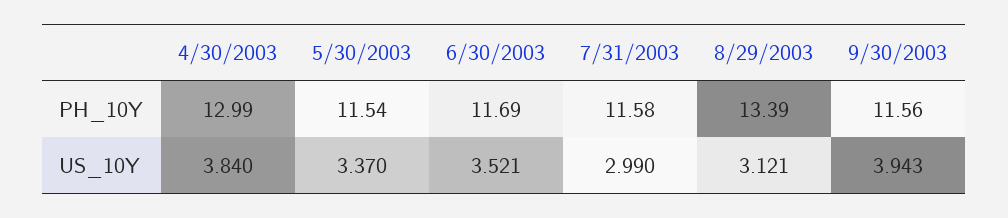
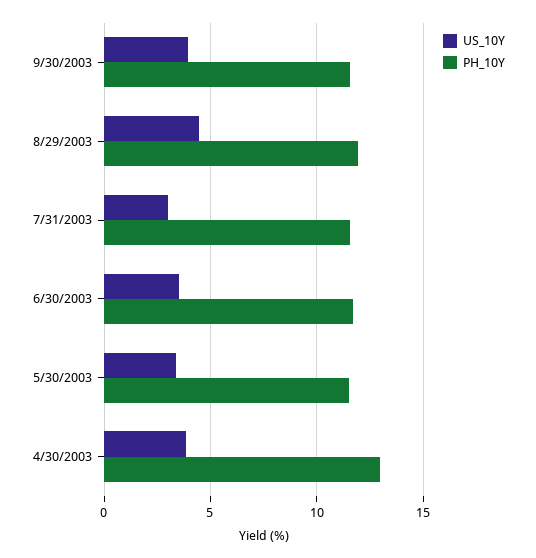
  {
    "PH_10Y": {
      "4/30/2003": 12.99,
      "5/30/2003": 11.54,
      "6/30/2003": 11.69,
      "7/31/2003": 11.58,
-     "8/29/2003": 13.39,
+     "8/29/2003": 12,
      "9/30/2003": 11.56
    },
    "US_10Y": {
      "4/30/2003": 3.84,
      "5/30/2003": 3.37,
      "6/30/2003": 3.521,
      "7/31/2003": 2.99,
-     "8/29/2003": 3.121,
+     "8/29/2003": 4.5,
      "9/30/2003": 3.943
    }
  }

